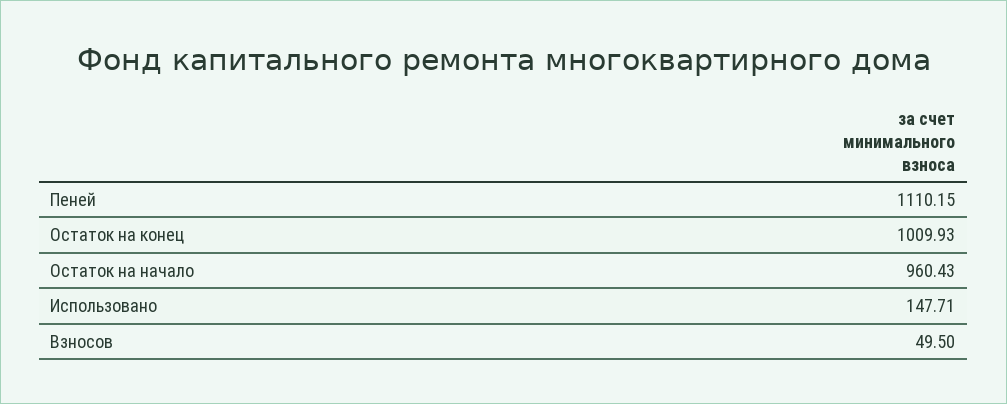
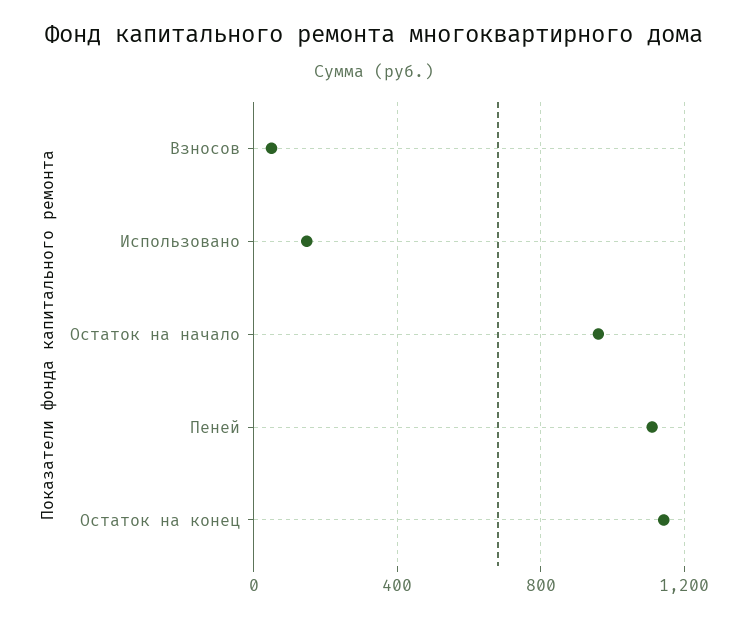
  {
    "Пеней": 1110.15,
-   "Остаток на конец": 1009.93,
+   "Остаток на конец": 1150,
    "Остаток на начало": 960.43,
    "Использовано": 147.71,
    "Взносов": 49.5
  }

